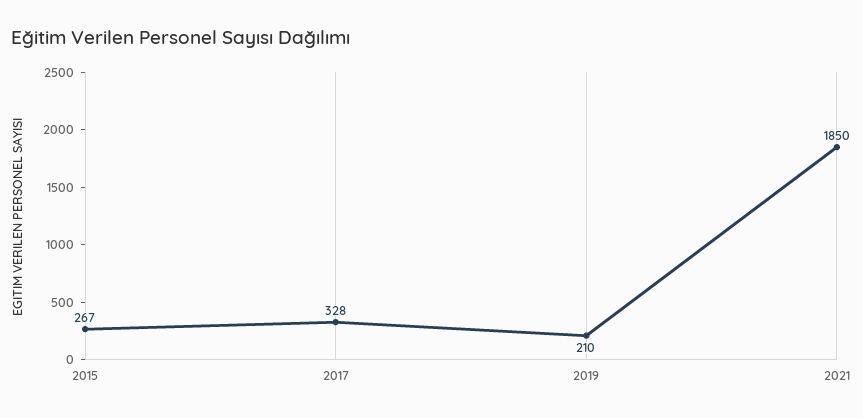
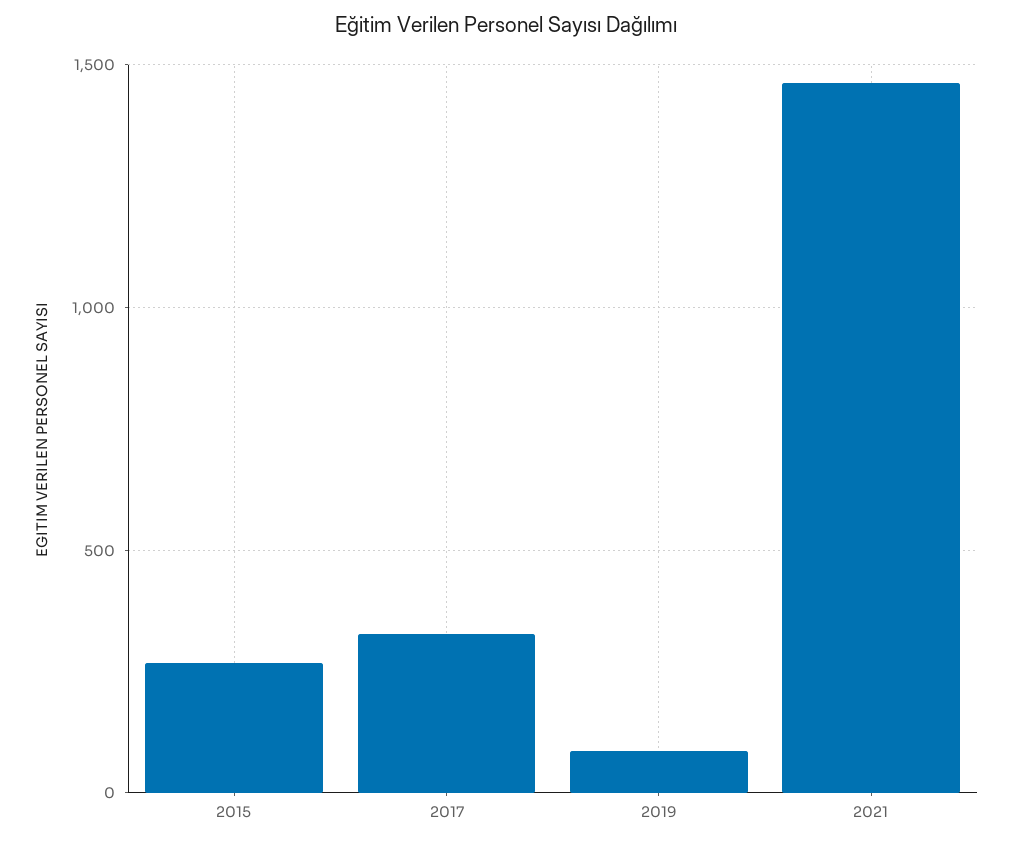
  {
    "2015": 267,
    "2017": 328,
-   "2019": 210,
+   "2019": 100,
-   "2021": 1850
+   "2021": 1450
  }

